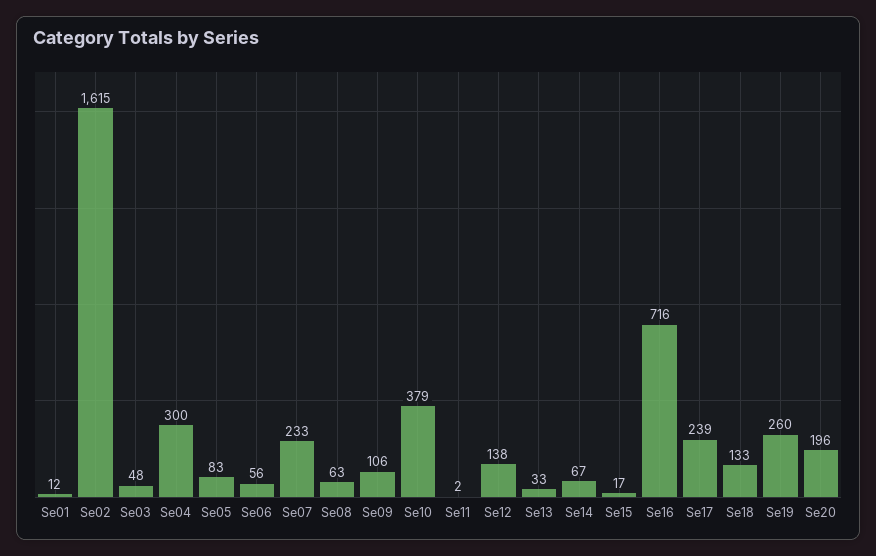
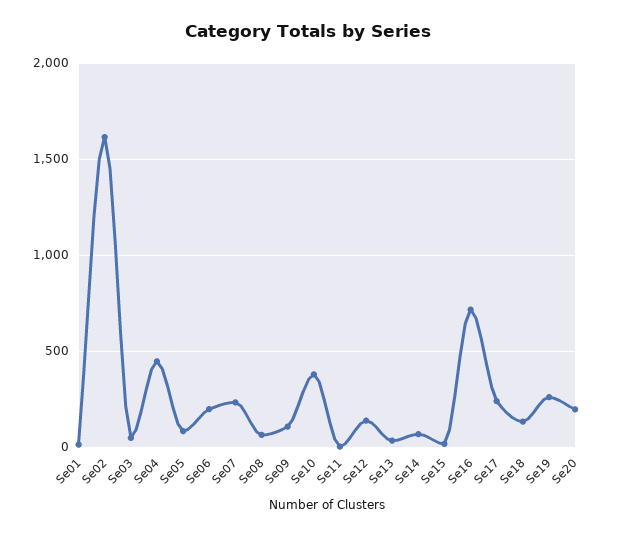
  {
    "Se01": 12,
    "Se02": 1615,
    "Se03": 48,
-   "Se04": 300,
+   "Se04": 450,
    "Se05": 83,
-   "Se06": 56,
+   "Se06": 200,
    "Se07": 233,
    "Se08": 63,
    "Se09": 106,
    "Se10": 379,
    "Se11": 2,
    "Se12": 138,
    "Se13": 33,
    "Se14": 67,
    "Se15": 17,
    "Se16": 716,
    "Se17": 239,
    "Se18": 133,
    "Se19": 260,
    "Se20": 196
  }

